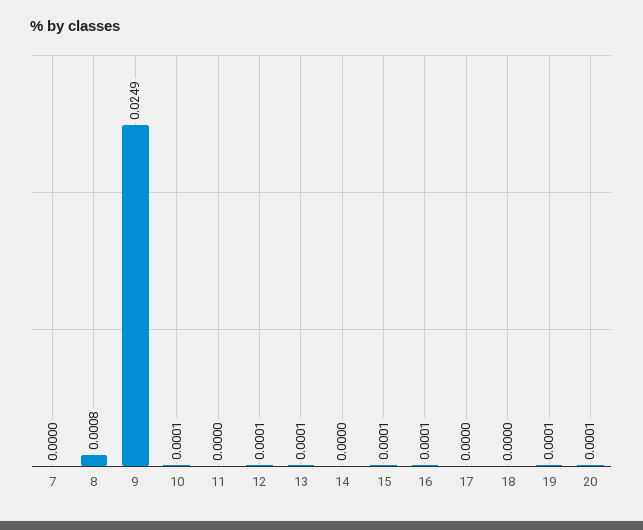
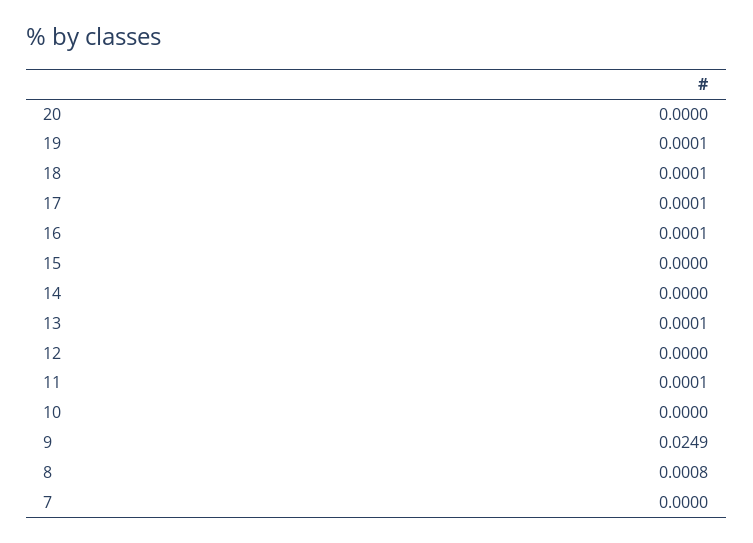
  {
    "7": 0,
    "8": 0.0008,
    "9": 0.0249,
-   "10": 0.0001,
+   "10": 0,
-   "11": 0,
+   "11": 0.0001,
-   "12": 0.0001,
+   "12": 0,
    "13": 0.0001,
    "14": 0,
-   "15": 0.0001,
+   "15": 0,
    "16": 0.0001,
-   "17": 0,
+   "17": 0.0001,
-   "18": 0,
+   "18": 0.0001,
    "19": 0.0001,
-   "20": 0.0001
+   "20": 0
  }

